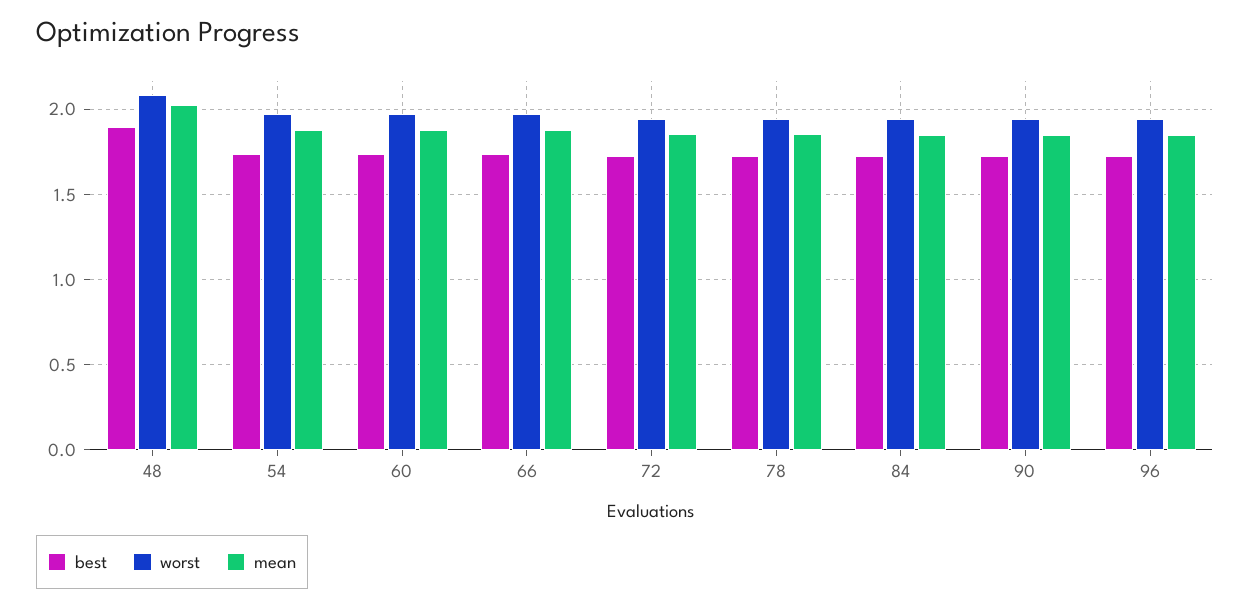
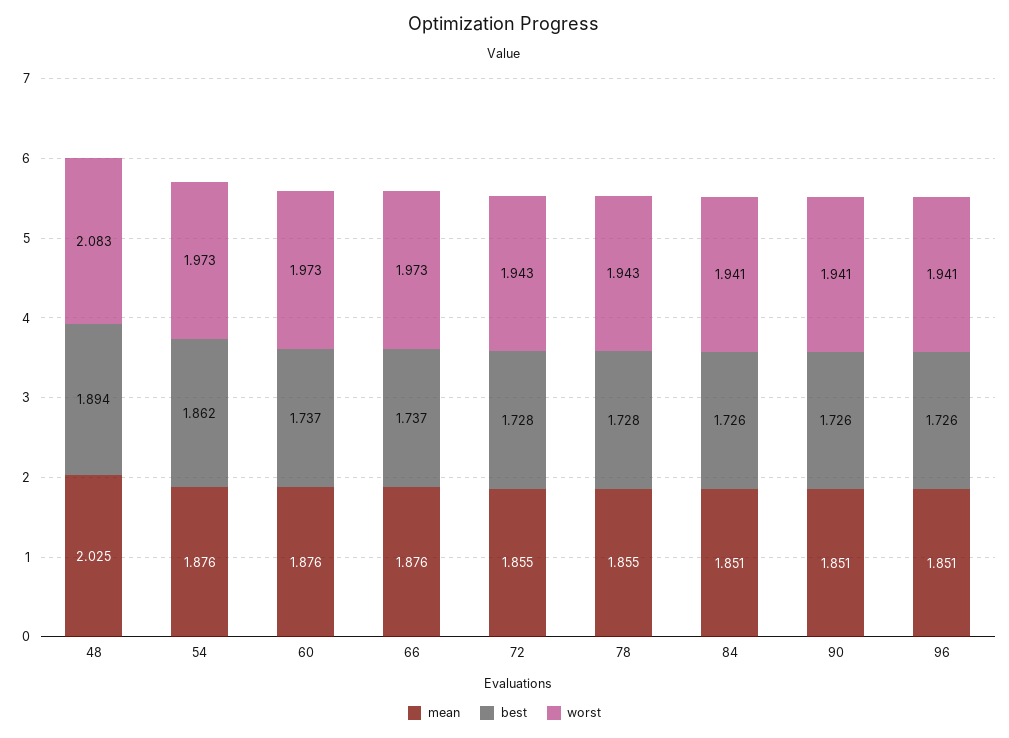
  {
    "best": {
      "48": 1.894,
-     "54": 1.75,
+     "54": 1.862,
      "60": 1.737,
      "66": 1.737,
      "72": 1.728,
      "78": 1.728,
      "84": 1.726,
      "90": 1.726,
      "96": 1.726
    },
    "worst": {
      "48": 2.083,
      "54": 1.973,
      "60": 1.973,
      "66": 1.973,
      "72": 1.943,
      "78": 1.943,
      "84": 1.941,
      "90": 1.941,
      "96": 1.941
    },
    "mean": {
      "48": 2.025,
      "54": 1.876,
      "60": 1.876,
      "66": 1.876,
      "72": 1.855,
      "78": 1.855,
      "84": 1.851,
      "90": 1.851,
      "96": 1.851
    }
  }

